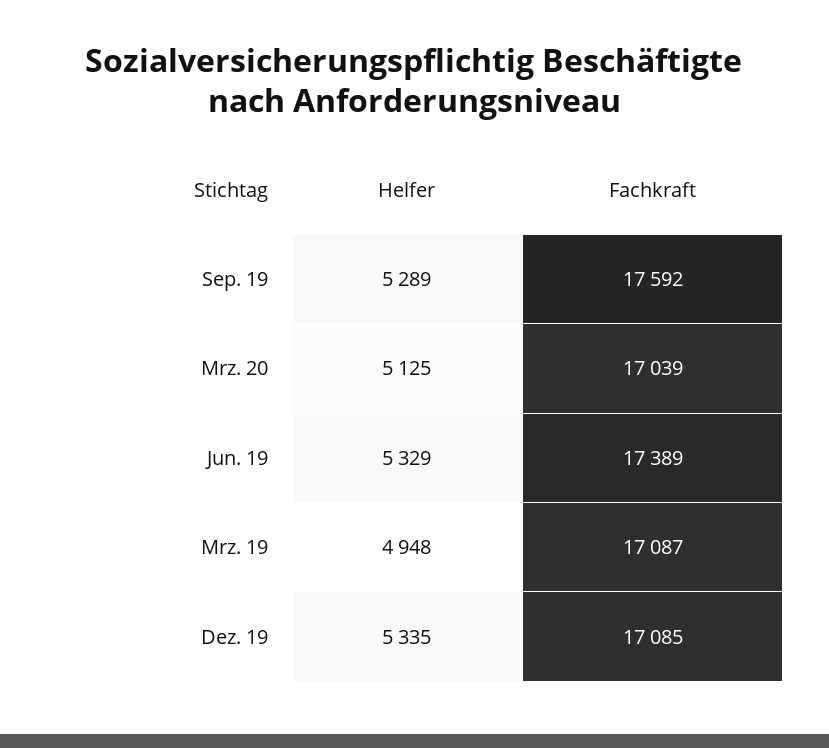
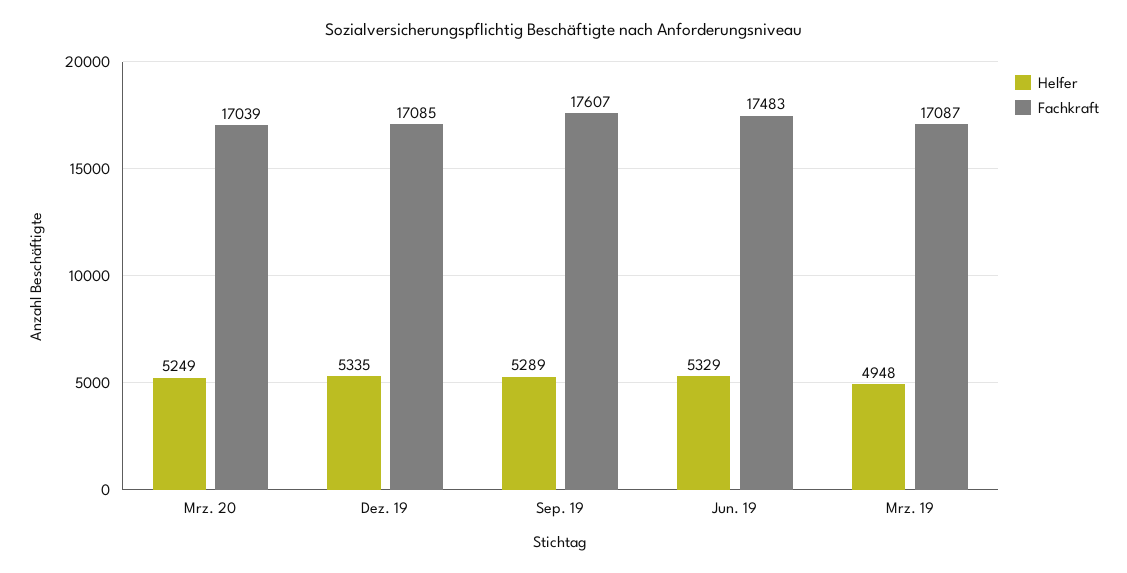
  {
    "Helfer": {
      "Sep. 19": 5289,
-     "Mrz. 20": 5125,
+     "Mrz. 20": 5249,
      "Jun. 19": 5329,
      "Mrz. 19": 4948,
      "Dez. 19": 5335
    },
    "Fachkraft": {
-     "Sep. 19": 17592,
+     "Sep. 19": 17607,
      "Mrz. 20": 17039,
-     "Jun. 19": 17389,
+     "Jun. 19": 17483,
      "Mrz. 19": 17087,
      "Dez. 19": 17085
    }
  }

